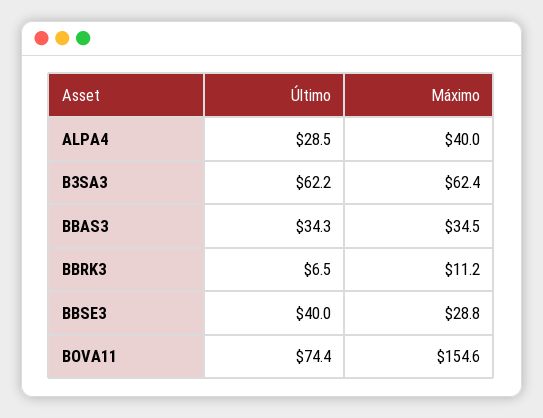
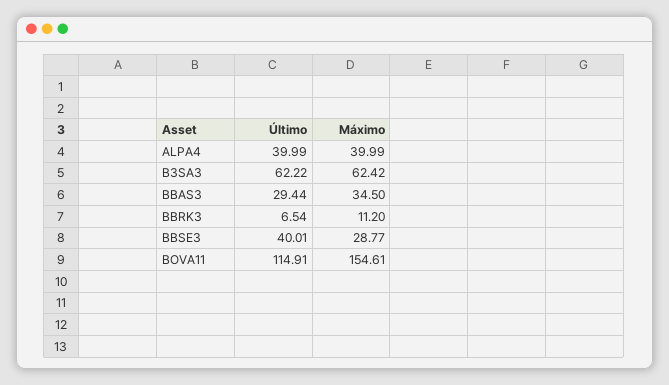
  {
    "Último": {
-     "ALPA4": 28.5,
+     "ALPA4": 39.99,
      "B3SA3": 62.22,
-     "BBAS3": 34.3,
+     "BBAS3": 29.44,
      "BBRK3": 6.54,
      "BBSE3": 40.01,
-     "BOVA11": 74.4
+     "BOVA11": 114.91
    },
    "Máximo": {
      "ALPA4": 39.99,
      "B3SA3": 62.42,
      "BBAS3": 34.5,
      "BBRK3": 11.2,
      "BBSE3": 28.77,
      "BOVA11": 154.61
    }
  }

